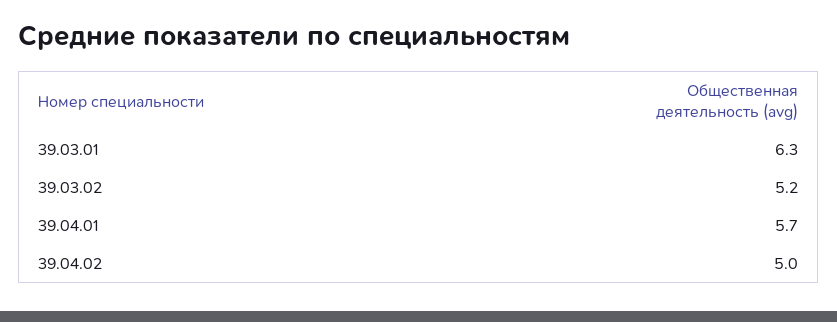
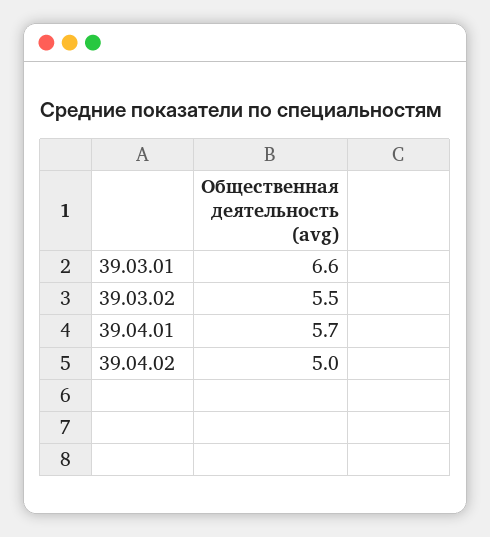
  {
-   "39.03.01": 6.3,
+   "39.03.01": 6.6,
-   "39.03.02": 5.2,
+   "39.03.02": 5.5,
    "39.04.01": 5.7,
    "39.04.02": 5
  }

